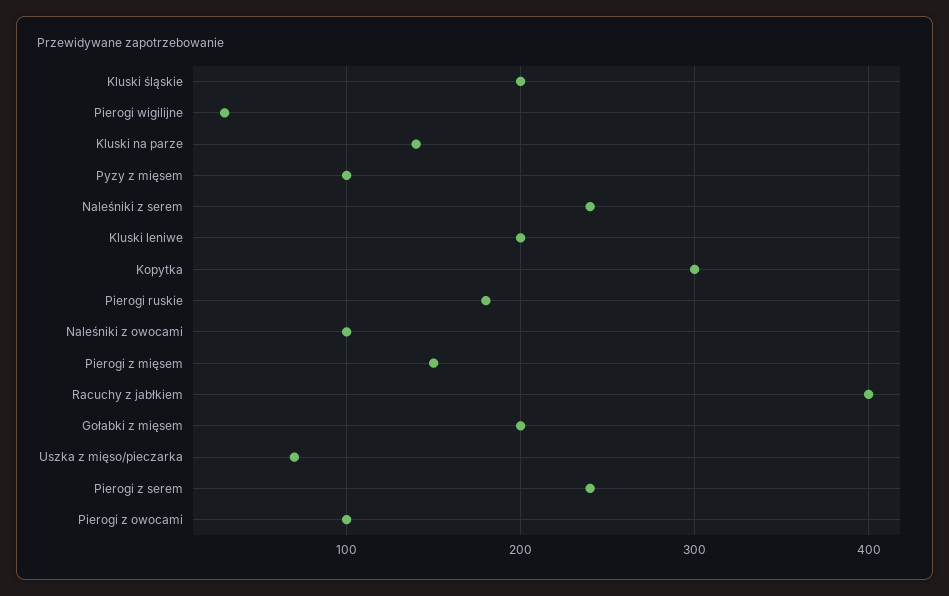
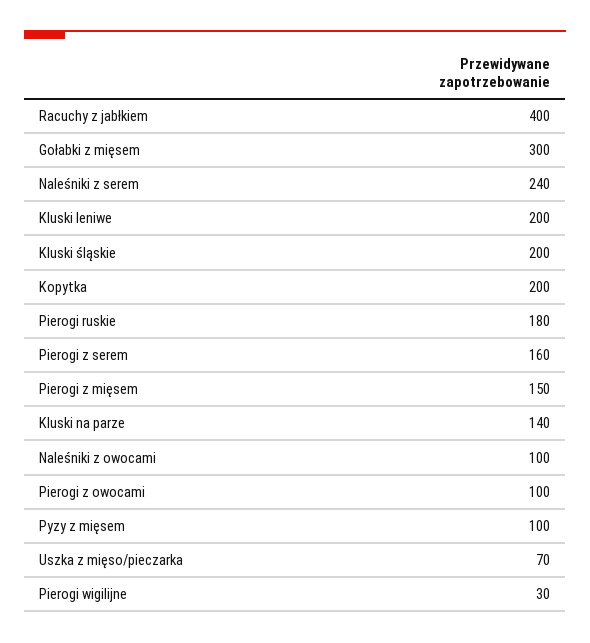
  {
    "Kluski śląskie": 200,
    "Pierogi wigilijne": 30,
    "Kluski na parze": 140,
    "Pyzy z mięsem": 100,
    "Naleśniki z serem": 240,
    "Kluski leniwe": 200,
-   "Kopytka": 300,
+   "Kopytka": 200,
    "Pierogi ruskie": 180,
    "Naleśniki z owocami": 100,
    "Pierogi z mięsem": 150,
    "Racuchy z jabłkiem": 400,
-   "Gołabki z mięsem": 200,
+   "Gołabki z mięsem": 300,
    "Uszka z mięso/pieczarka": 70,
-   "Pierogi z serem": 240,
+   "Pierogi z serem": 160,
    "Pierogi z owocami": 100
  }

